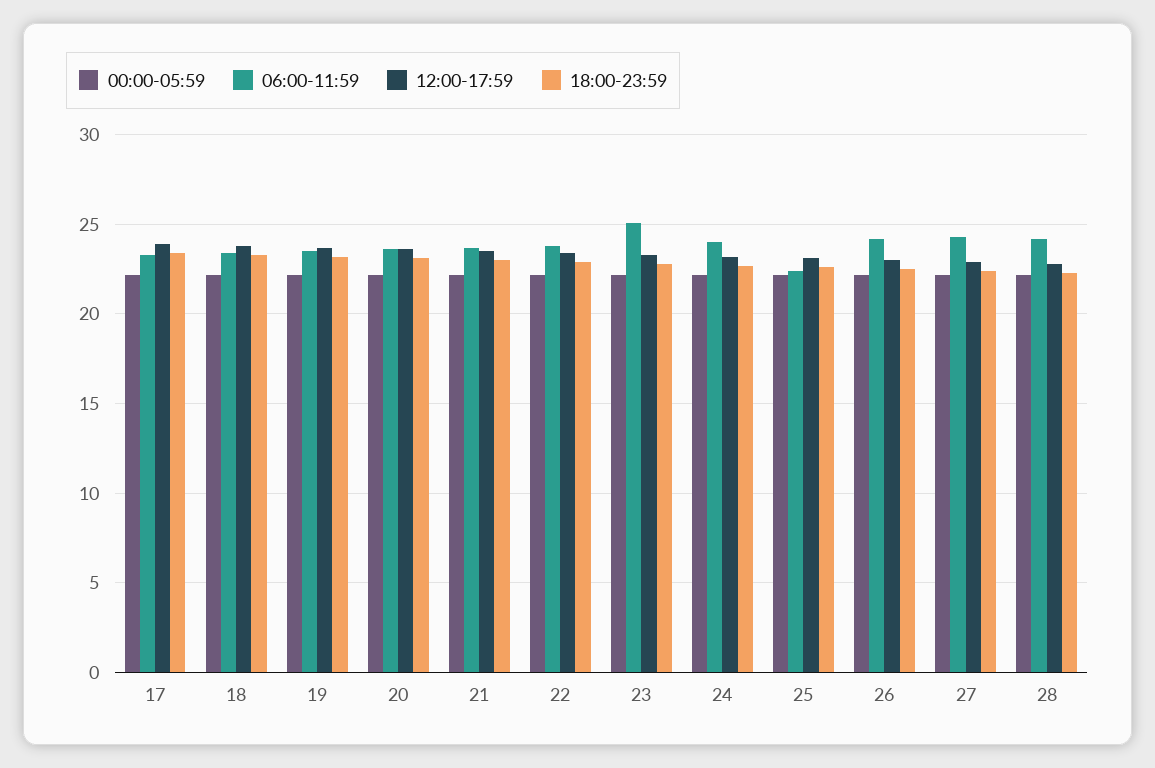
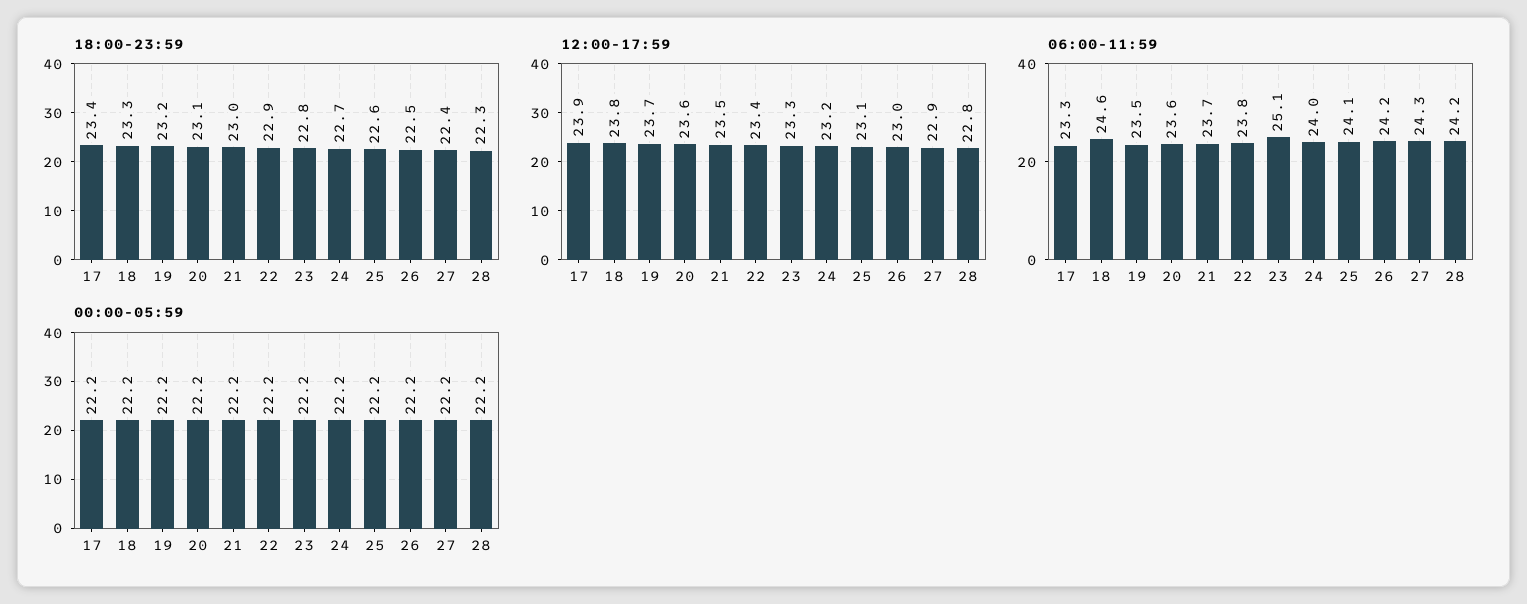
  {
    "00:00-05:59": {
      "17": 22.2,
      "18": 22.2,
      "19": 22.2,
      "20": 22.2,
      "21": 22.2,
      "22": 22.2,
      "23": 22.2,
      "24": 22.2,
      "25": 22.2,
      "26": 22.2,
      "27": 22.2,
      "28": 22.2
    },
    "06:00-11:59": {
      "17": 23.3,
-     "18": 23.5,
+     "18": 24.6,
      "19": 23.5,
      "20": 23.6,
      "21": 23.7,
      "22": 23.8,
      "23": 25.1,
      "24": 24,
-     "25": 22.5,
+     "25": 24.1,
      "26": 24.2,
      "27": 24.3,
      "28": 24.2
    },
    "12:00-17:59": {
      "17": 23.9,
      "18": 23.8,
      "19": 23.7,
      "20": 23.6,
      "21": 23.5,
      "22": 23.4,
      "23": 23.3,
      "24": 23.2,
      "25": 23.1,
      "26": 23,
      "27": 22.9,
      "28": 22.8
    },
    "18:00-23:59": {
      "17": 23.4,
      "18": 23.3,
      "19": 23.2,
      "20": 23.1,
      "21": 23,
      "22": 22.9,
      "23": 22.8,
      "24": 22.7,
      "25": 22.6,
      "26": 22.5,
      "27": 22.4,
      "28": 22.3
    }
  }

